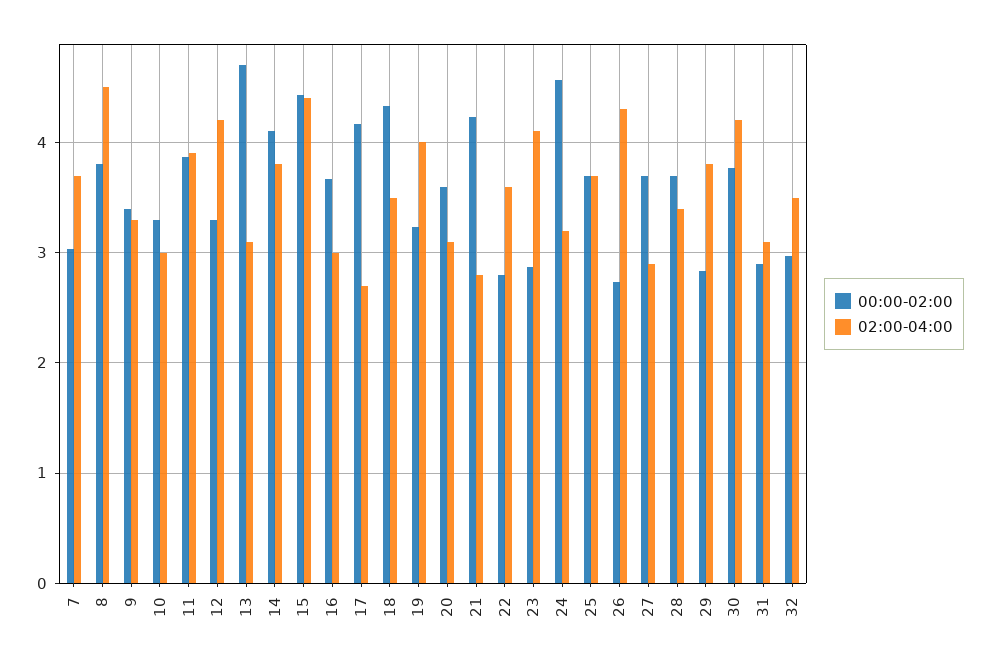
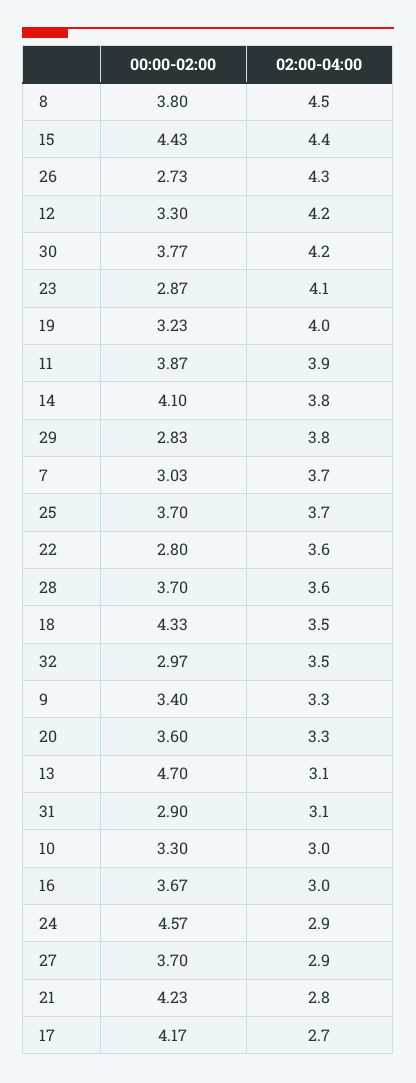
  {
    "00:00-02:00": {
      "7": 3.03,
      "8": 3.8,
      "9": 3.4,
      "10": 3.3,
      "11": 3.87,
      "12": 3.3,
      "13": 4.7,
      "14": 4.1,
      "15": 4.43,
      "16": 3.67,
      "17": 4.17,
      "18": 4.33,
      "19": 3.23,
      "20": 3.6,
      "21": 4.23,
      "22": 2.8,
      "23": 2.87,
      "24": 4.57,
      "25": 3.7,
      "26": 2.73,
      "27": 3.7,
      "28": 3.7,
      "29": 2.83,
      "30": 3.77,
      "31": 2.9,
      "32": 2.97
    },
    "02:00-04:00": {
      "7": 3.7,
      "8": 4.5,
      "9": 3.3,
      "10": 3,
      "11": 3.9,
      "12": 4.2,
      "13": 3.1,
      "14": 3.8,
      "15": 4.4,
      "16": 3,
      "17": 2.7,
      "18": 3.5,
      "19": 4,
-     "20": 3.1,
+     "20": 3.3,
      "21": 2.8,
      "22": 3.6,
      "23": 4.1,
-     "24": 3.2,
+     "24": 2.9,
      "25": 3.7,
      "26": 4.3,
      "27": 2.9,
-     "28": 3.4,
+     "28": 3.6,
      "29": 3.8,
      "30": 4.2,
      "31": 3.1,
      "32": 3.5
    }
  }

